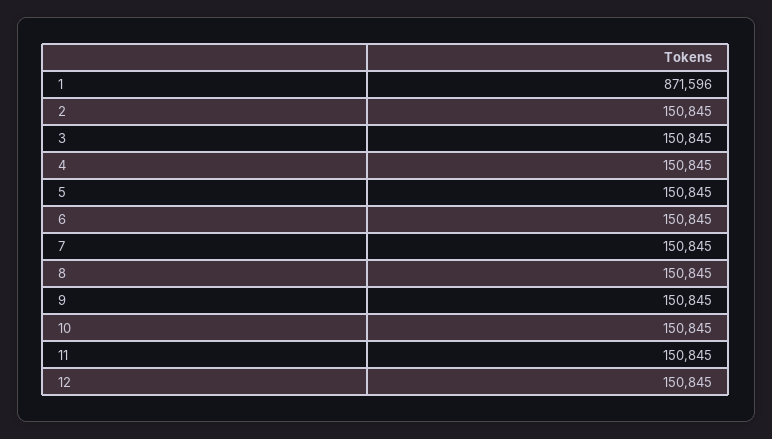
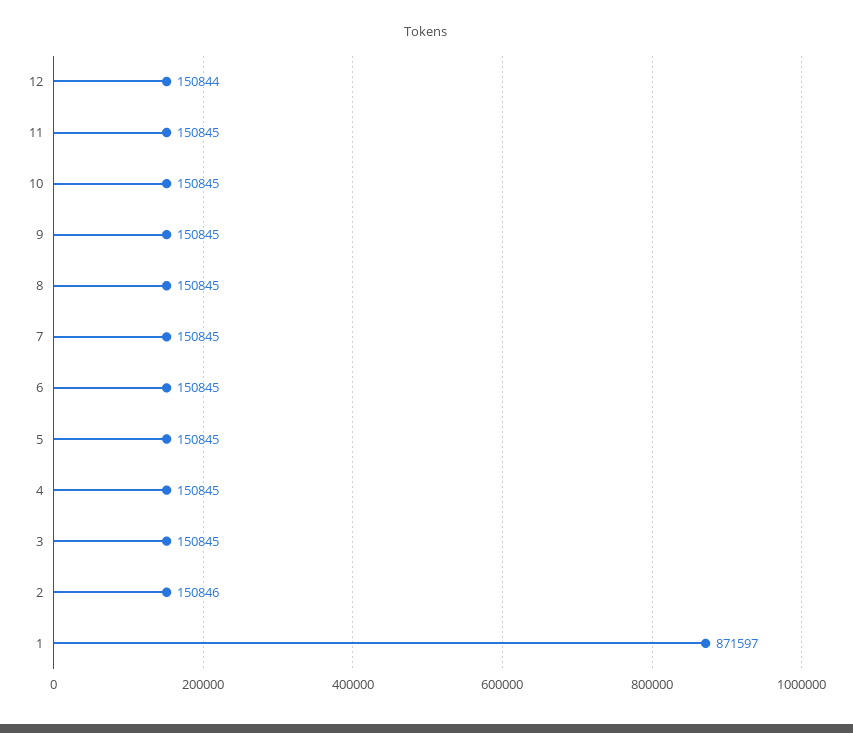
  {
-   "1": 871596,
+   "1": 871597,
-   "2": 150845,
+   "2": 150846,
    "3": 150845,
    "4": 150845,
    "5": 150845,
    "6": 150845,
    "7": 150845,
    "8": 150845,
    "9": 150845,
    "10": 150845,
    "11": 150845,
-   "12": 150845
+   "12": 150844
  }

